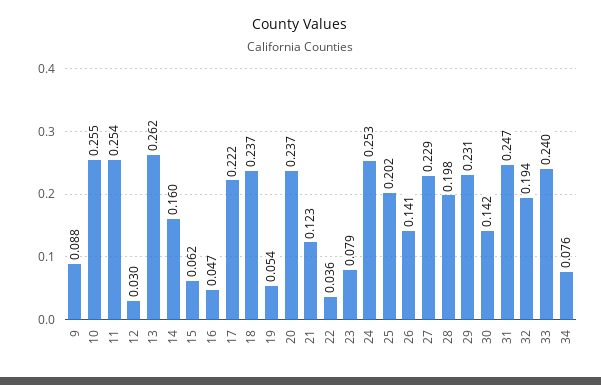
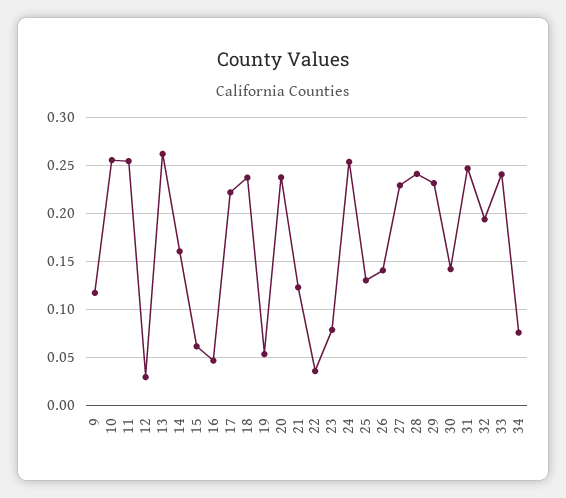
  {
-   "9": 0.088,
+   "9": 0.12,
    "10": 0.255,
    "11": 0.254,
    "12": 0.03,
    "13": 0.262,
    "14": 0.16,
    "15": 0.062,
    "16": 0.047,
    "17": 0.222,
    "18": 0.237,
    "19": 0.054,
    "20": 0.237,
    "21": 0.123,
    "22": 0.036,
    "23": 0.079,
    "24": 0.253,
-   "25": 0.202,
+   "25": 0.13,
    "26": 0.141,
    "27": 0.229,
-   "28": 0.198,
+   "28": 0.24,
    "29": 0.231,
    "30": 0.142,
    "31": 0.247,
    "32": 0.194,
    "33": 0.24,
    "34": 0.076
  }

